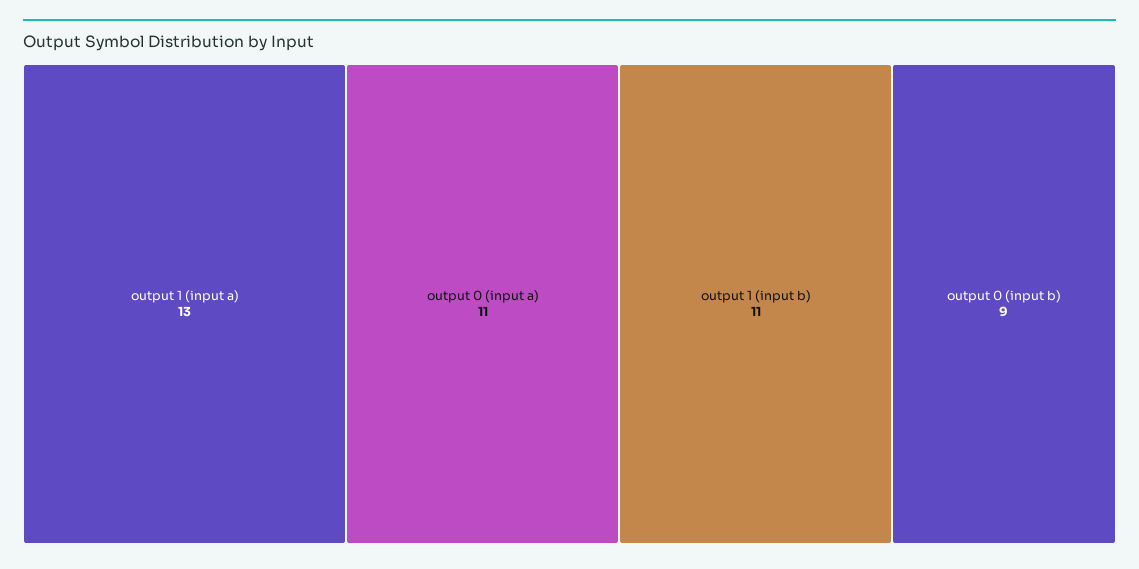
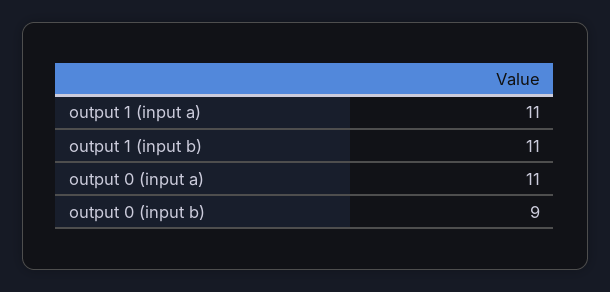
  {
-   "output 1 (input a)": 13,
+   "output 1 (input a)": 11,
    "output 0 (input a)": 11,
    "output 1 (input b)": 11,
    "output 0 (input b)": 9
  }

